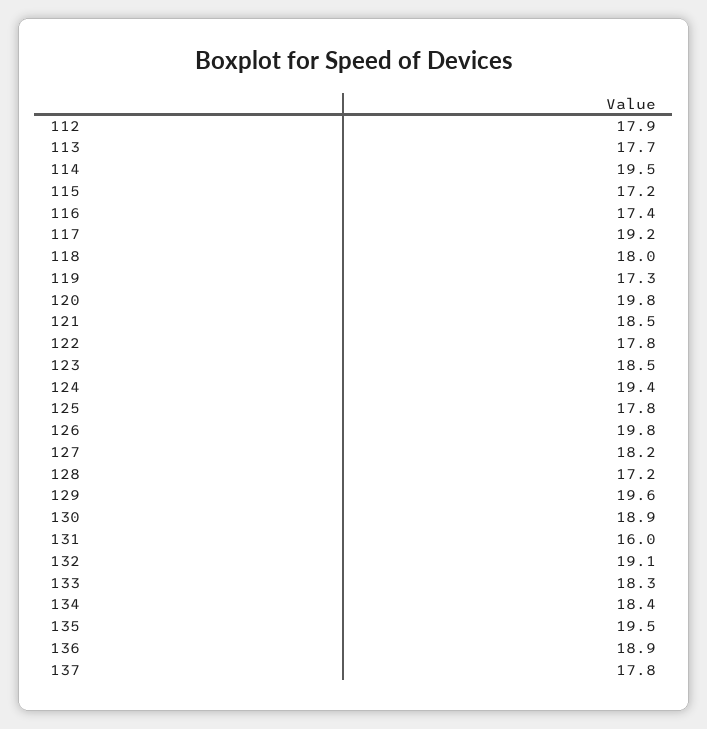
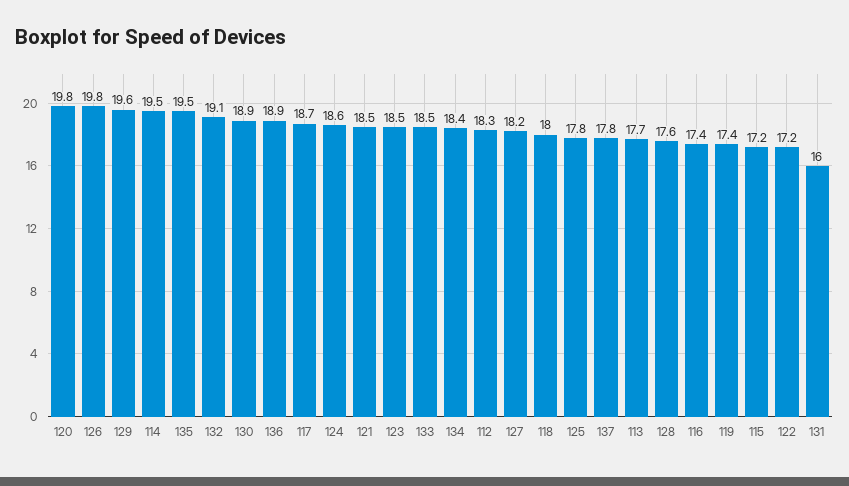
  {
-   "112": 17.9,
+   "112": 18.3,
    "113": 17.7,
    "114": 19.5,
    "115": 17.2,
    "116": 17.4,
-   "117": 19.2,
+   "117": 18.7,
    "118": 18,
-   "119": 17.3,
+   "119": 17.4,
    "120": 19.8,
    "121": 18.5,
-   "122": 17.8,
+   "122": 17.2,
    "123": 18.5,
-   "124": 19.4,
+   "124": 18.6,
    "125": 17.8,
    "126": 19.8,
    "127": 18.2,
-   "128": 17.2,
+   "128": 17.6,
    "129": 19.6,
    "130": 18.9,
    "131": 16,
    "132": 19.1,
-   "133": 18.3,
+   "133": 18.5,
    "134": 18.4,
    "135": 19.5,
    "136": 18.9,
    "137": 17.8
  }

